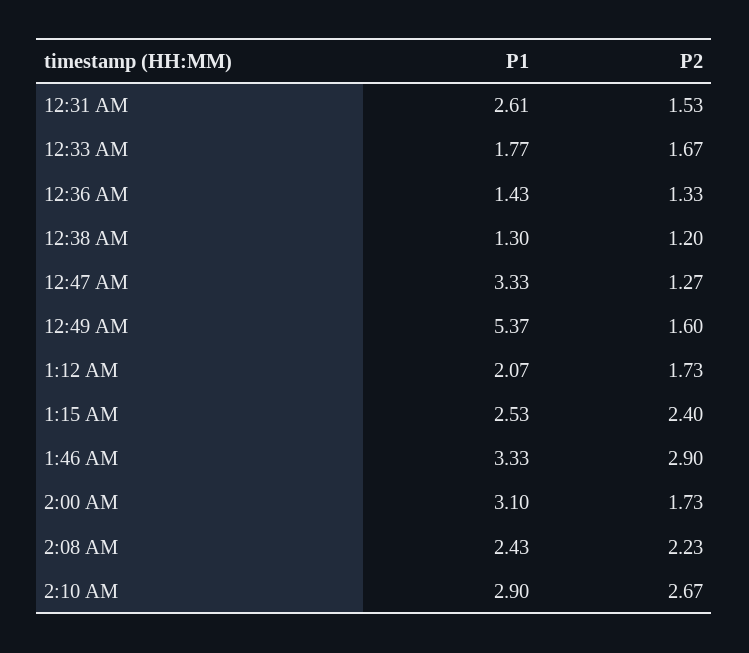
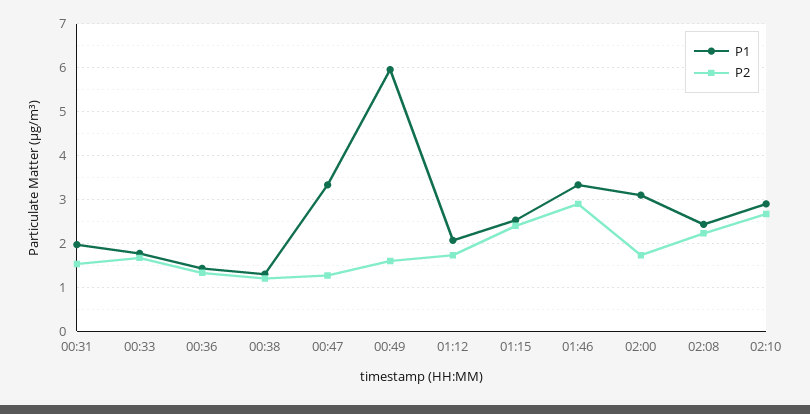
  {
    "P1": {
-     "12:31 AM": 2.61,
+     "12:31 AM": 2,
      "12:33 AM": 1.77,
      "12:36 AM": 1.43,
      "12:38 AM": 1.3,
      "12:47 AM": 3.33,
-     "12:49 AM": 5.37,
+     "12:49 AM": 6,
      "1:12 AM": 2.07,
      "1:15 AM": 2.53,
      "1:46 AM": 3.33,
      "2:00 AM": 3.1,
      "2:08 AM": 2.43,
      "2:10 AM": 2.9
    },
    "P2": {
      "12:31 AM": 1.53,
      "12:33 AM": 1.67,
      "12:36 AM": 1.33,
      "12:38 AM": 1.2,
      "12:47 AM": 1.27,
      "12:49 AM": 1.6,
      "1:12 AM": 1.73,
      "1:15 AM": 2.4,
      "1:46 AM": 2.9,
      "2:00 AM": 1.73,
      "2:08 AM": 2.23,
      "2:10 AM": 2.67
    }
  }

